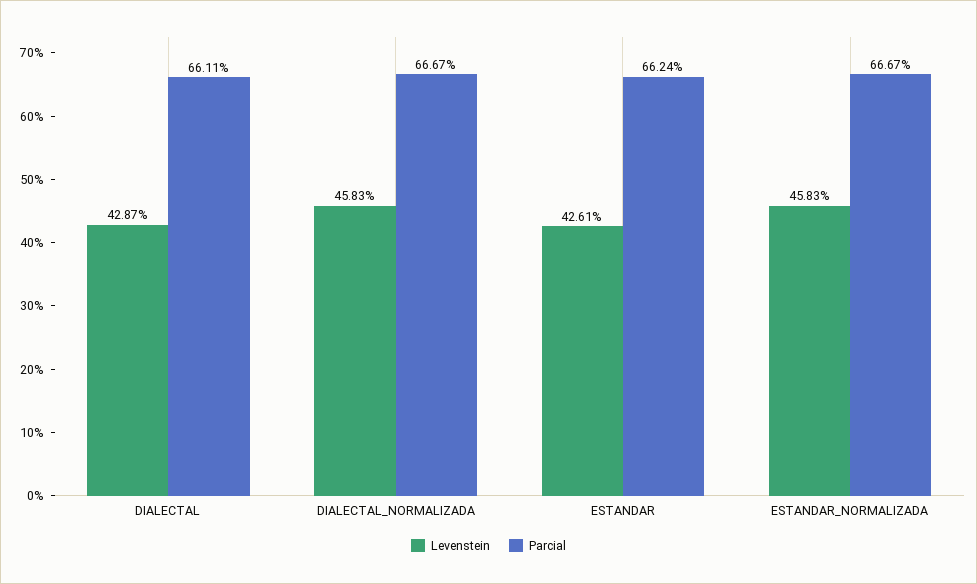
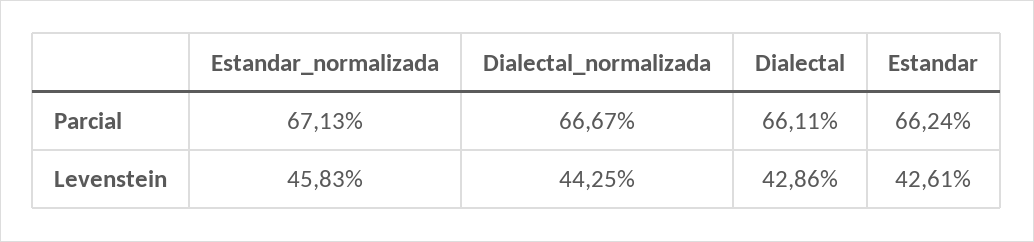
  {
    "Levenstein": {
-     "DIALECTAL": 42.87,
+     "DIALECTAL": 42.86,
-     "DIALECTAL_NORMALIZADA": 45.83,
+     "DIALECTAL_NORMALIZADA": 44.25,
      "ESTANDAR": 42.61,
      "ESTANDAR_NORMALIZADA": 45.83
    },
    "Parcial": {
      "DIALECTAL": 66.11,
      "DIALECTAL_NORMALIZADA": 66.67,
      "ESTANDAR": 66.24,
-     "ESTANDAR_NORMALIZADA": 66.67
+     "ESTANDAR_NORMALIZADA": 67.13
    }
  }

